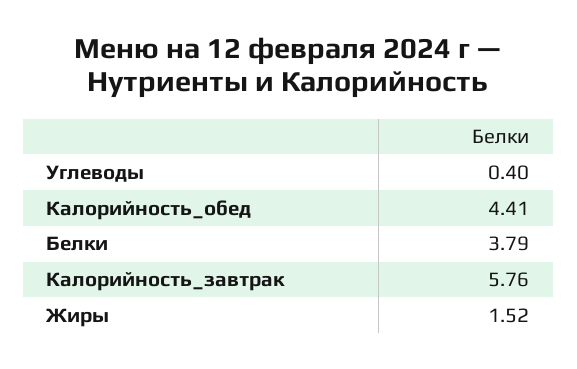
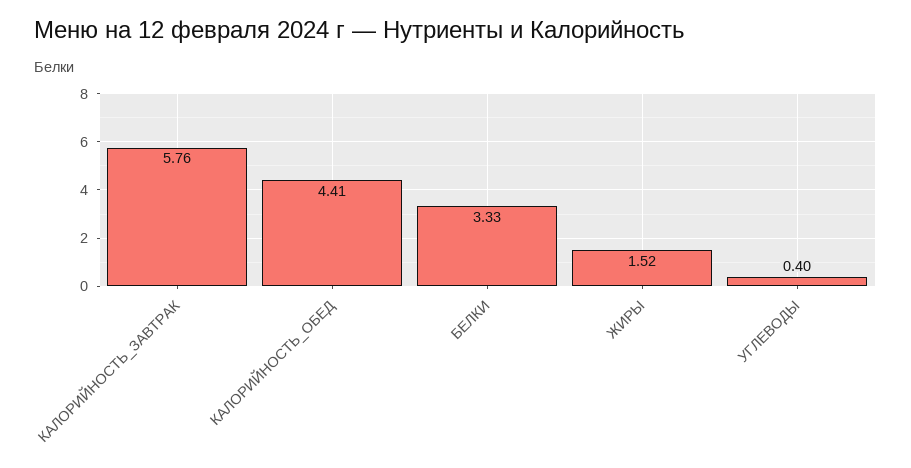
  {
    "Углеводы": 0.4,
    "Калорийность_обед": 4.41,
-   "Белки": 3.79,
+   "Белки": 3.33,
    "Калорийность_завтрак": 5.76,
    "Жиры": 1.52
  }

